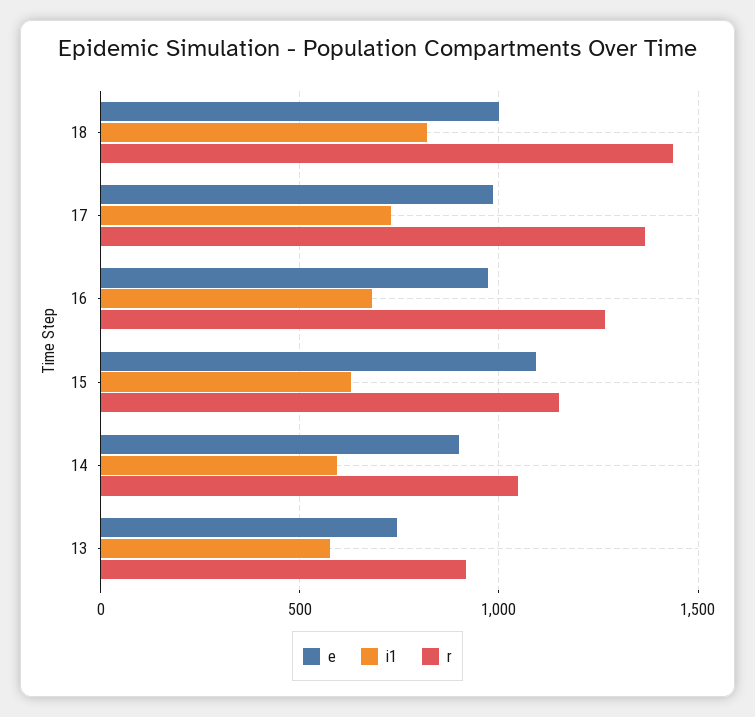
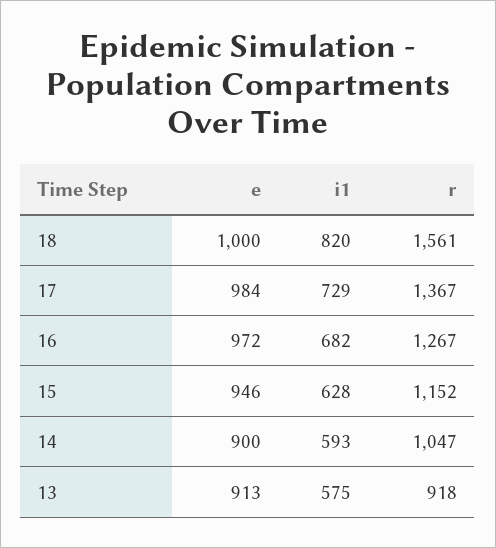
  {
    "e": {
      "18": 1000,
      "17": 984,
      "16": 972,
-     "15": 1100,
+     "15": 946,
      "14": 900,
-     "13": 750
+     "13": 913
    },
    "i1": {
      "18": 820,
      "17": 729,
      "16": 682,
      "15": 628,
      "14": 593,
      "13": 575
    },
    "r": {
-     "18": 1450,
+     "18": 1561,
      "17": 1367,
      "16": 1267,
      "15": 1152,
      "14": 1047,
      "13": 918
    }
  }

